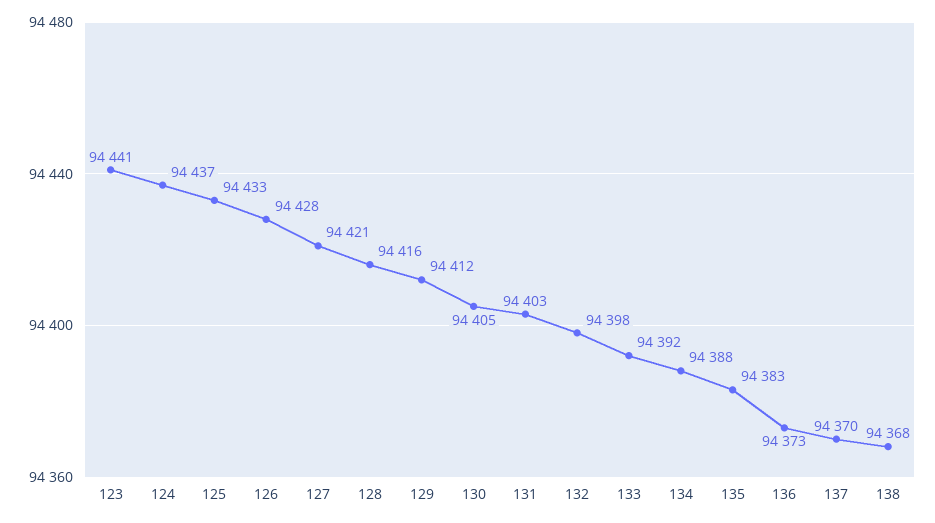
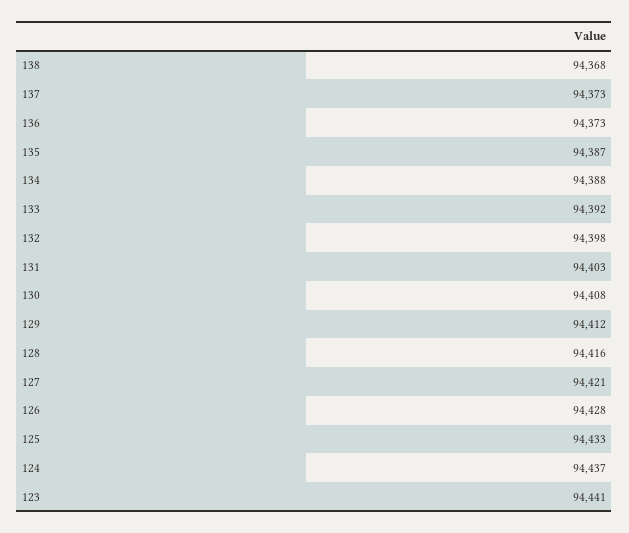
  {
    "123": 94441,
    "124": 94437,
    "125": 94433,
    "126": 94428,
    "127": 94421,
    "128": 94416,
    "129": 94412,
-   "130": 94405,
+   "130": 94408,
    "131": 94403,
    "132": 94398,
    "133": 94392,
    "134": 94388,
-   "135": 94383,
+   "135": 94387,
    "136": 94373,
-   "137": 94370,
+   "137": 94373,
    "138": 94368
  }

